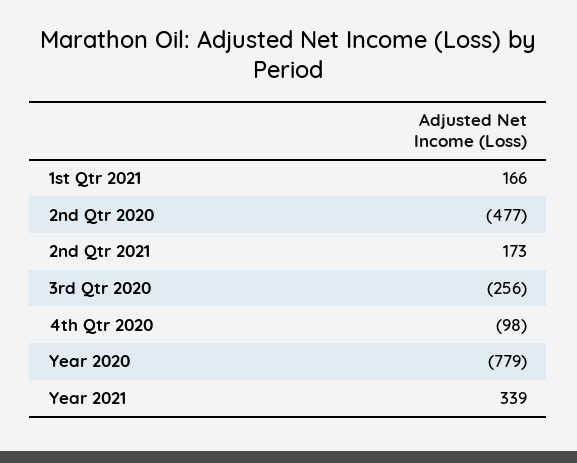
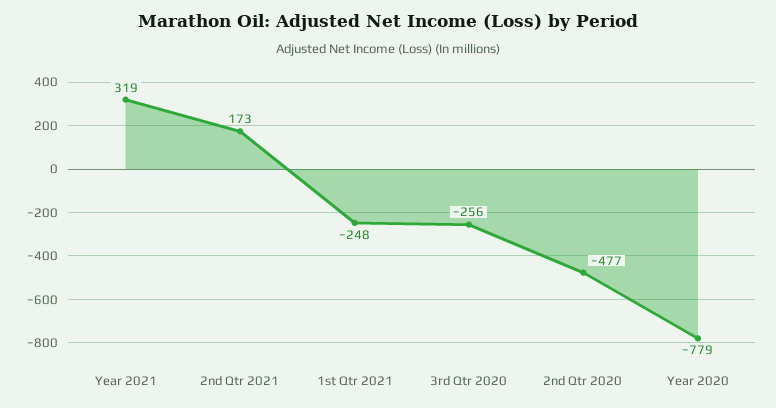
  {
-   "1st Qtr 2021": 166,
+   "1st Qtr 2021": -248,
    "2nd Qtr 2020": -477,
    "2nd Qtr 2021": 173,
    "3rd Qtr 2020": -256,
-   "4th Qtr 2020": -98,
    "Year 2020": -779,
-   "Year 2021": 339
+   "Year 2021": 319
  }

